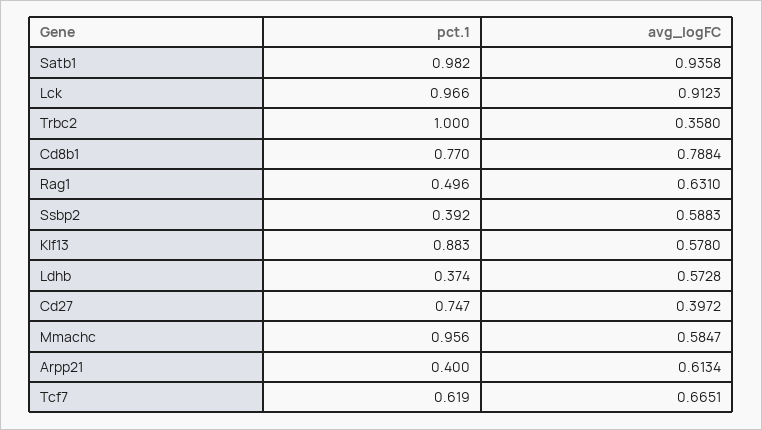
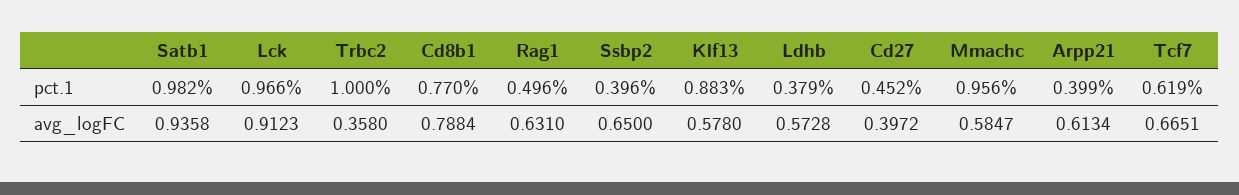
  {
    "pct.1": {
      "Satb1": 0.982,
      "Lck": 0.966,
      "Trbc2": 1,
      "Cd8b1": 0.77,
      "Rag1": 0.496,
-     "Ssbp2": 0.392,
+     "Ssbp2": 0.396,
      "Klf13": 0.883,
-     "Ldhb": 0.374,
+     "Ldhb": 0.379,
-     "Cd27": 0.747,
+     "Cd27": 0.452,
      "Mmachc": 0.956,
-     "Arpp21": 0.4,
+     "Arpp21": 0.399,
      "Tcf7": 0.619
    },
    "avg_logFC": {
      "Satb1": 0.9358,
      "Lck": 0.9123,
      "Trbc2": 0.358,
      "Cd8b1": 0.7884,
      "Rag1": 0.631,
-     "Ssbp2": 0.5883,
+     "Ssbp2": 0.65,
      "Klf13": 0.578,
      "Ldhb": 0.5728,
      "Cd27": 0.3972,
      "Mmachc": 0.5847,
      "Arpp21": 0.6134,
      "Tcf7": 0.6651
    }
  }

